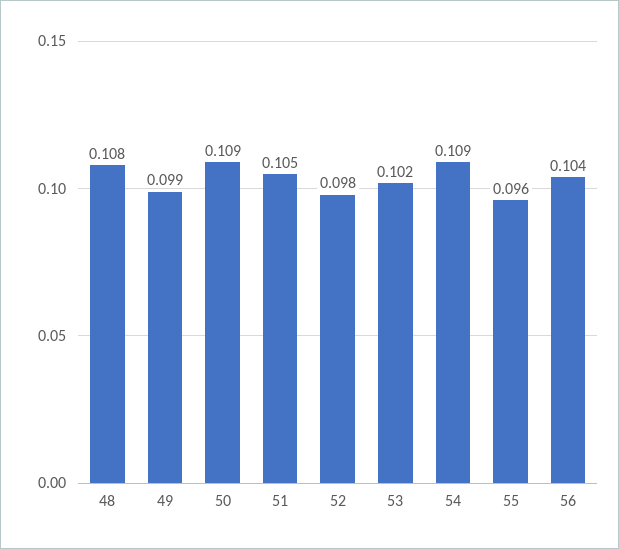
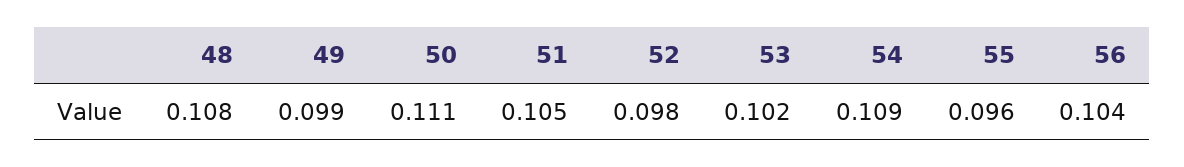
  {
    "48": 0.108,
    "49": 0.099,
-   "50": 0.109,
+   "50": 0.111,
    "51": 0.105,
    "52": 0.098,
    "53": 0.102,
    "54": 0.109,
    "55": 0.096,
    "56": 0.104
  }

